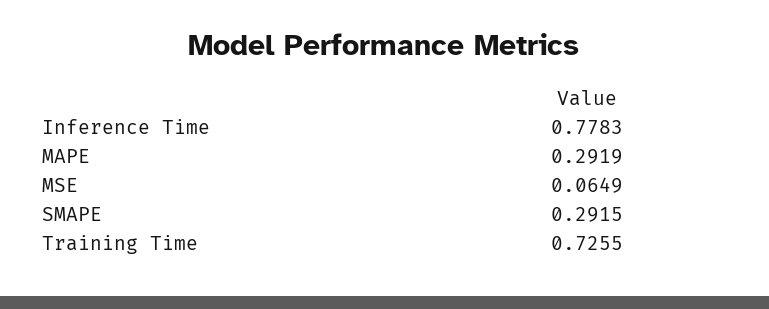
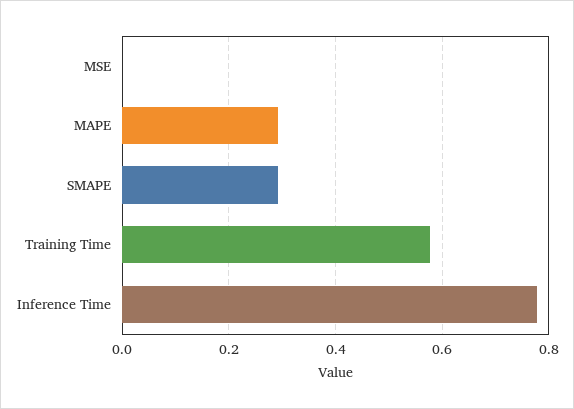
  {
    "Inference Time": 0.7783,
    "MAPE": 0.2919,
-   "MSE": 0.0649,
+   "MSE": 0,
    "SMAPE": 0.2915,
-   "Training Time": 0.7255
+   "Training Time": 0.58
  }

